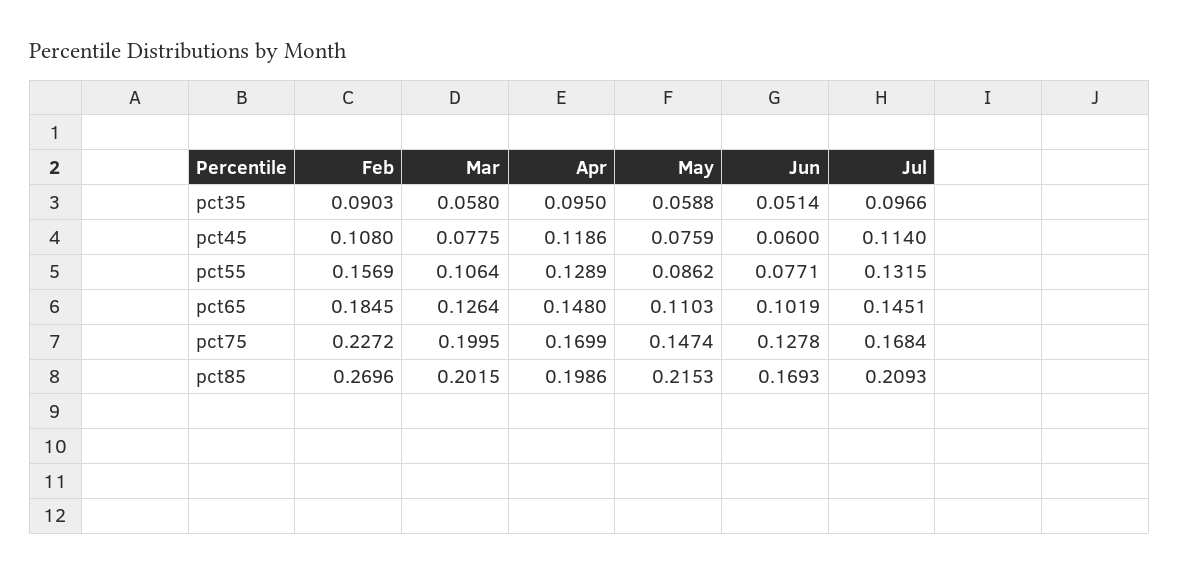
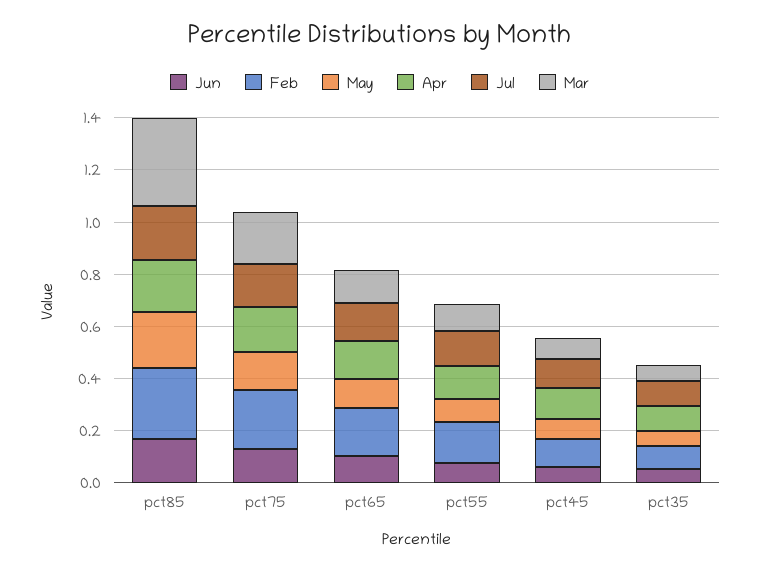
  {
    "Feb": {
      "pct35": 0.0903,
      "pct45": 0.108,
      "pct55": 0.1569,
      "pct65": 0.1845,
      "pct75": 0.2272,
      "pct85": 0.2696
    },
    "Mar": {
      "pct35": 0.058,
      "pct45": 0.0775,
      "pct55": 0.1064,
      "pct65": 0.1264,
      "pct75": 0.1995,
-     "pct85": 0.2015
+     "pct85": 0.35
    },
    "Apr": {
      "pct35": 0.095,
      "pct45": 0.1186,
      "pct55": 0.1289,
      "pct65": 0.148,
      "pct75": 0.1699,
      "pct85": 0.1986
    },
    "May": {
      "pct35": 0.0588,
      "pct45": 0.0759,
      "pct55": 0.0862,
      "pct65": 0.1103,
      "pct75": 0.1474,
      "pct85": 0.2153
    },
    "Jun": {
      "pct35": 0.0514,
      "pct45": 0.06,
      "pct55": 0.0771,
      "pct65": 0.1019,
      "pct75": 0.1278,
      "pct85": 0.1693
    },
    "Jul": {
      "pct35": 0.0966,
      "pct45": 0.114,
      "pct55": 0.1315,
      "pct65": 0.1451,
      "pct75": 0.1684,
      "pct85": 0.2093
    }
  }

